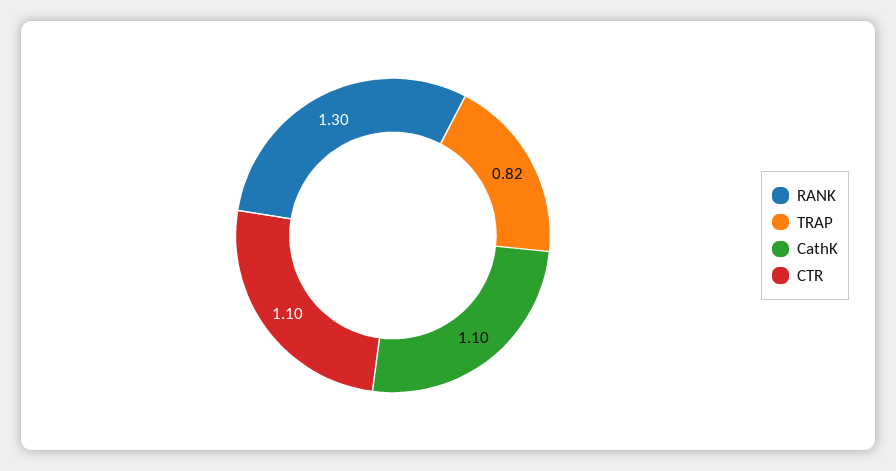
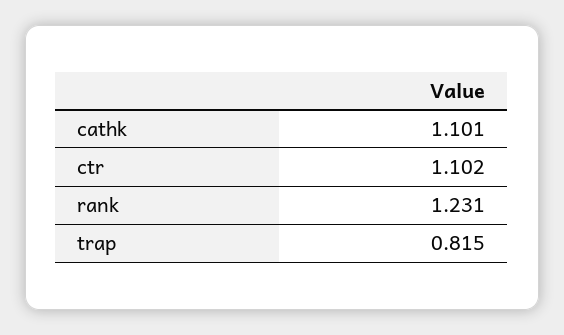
  {
-   "RANK": 1.3,
+   "RANK": 1.231,
    "TRAP": 0.815,
    "CathK": 1.101,
    "CTR": 1.102
  }

